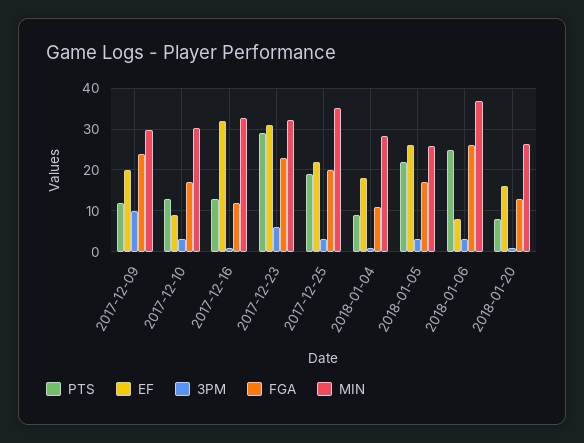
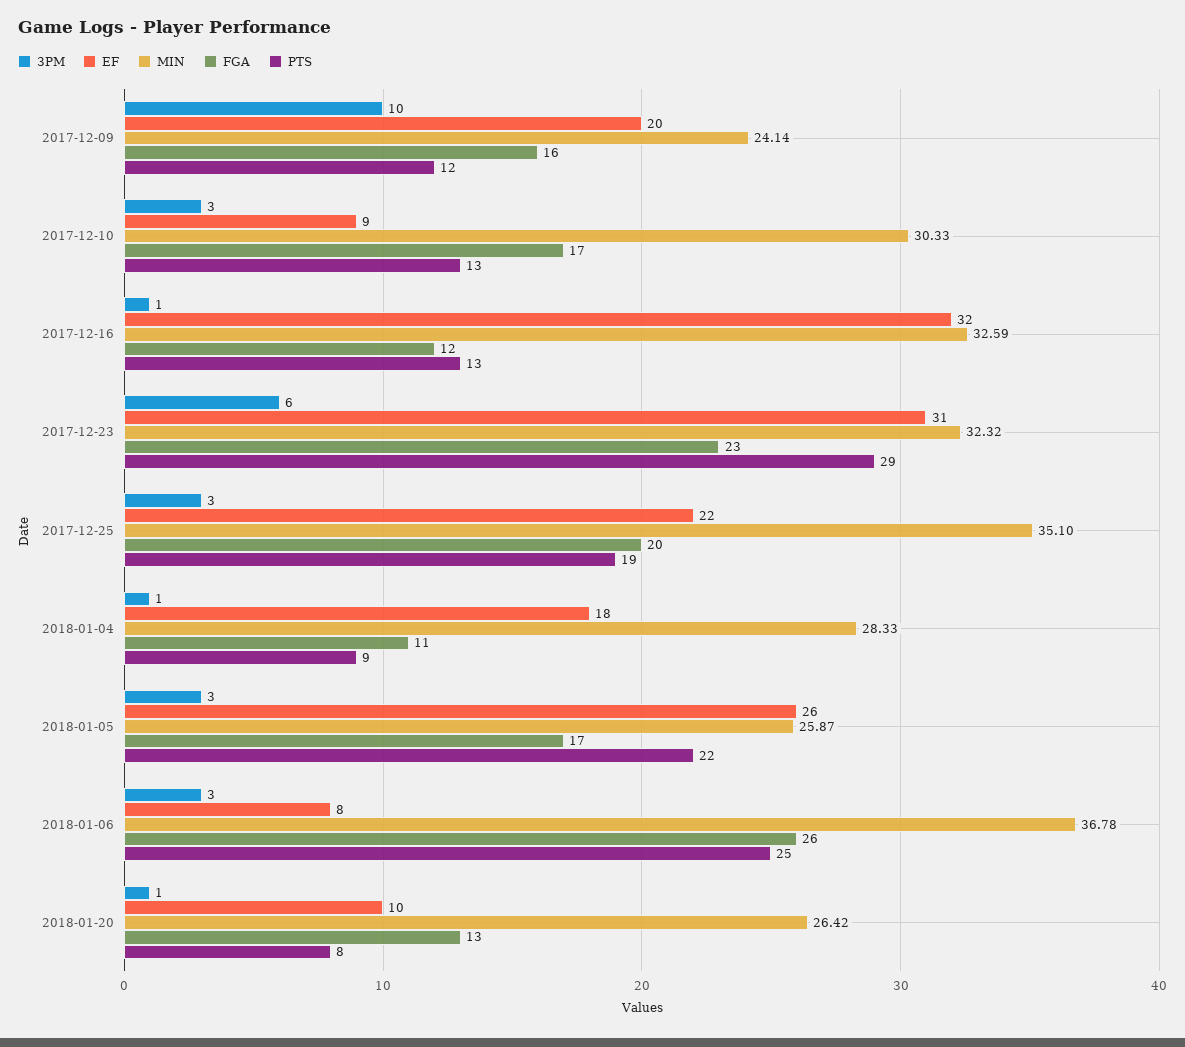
  {
    "PTS": {
      "2017-12-09": 12,
      "2017-12-10": 13,
      "2017-12-16": 13,
      "2017-12-23": 29,
      "2017-12-25": 19,
      "2018-01-04": 9,
      "2018-01-05": 22,
      "2018-01-06": 25,
      "2018-01-20": 8
    },
    "EF": {
      "2017-12-09": 20,
      "2017-12-10": 9,
      "2017-12-16": 32,
      "2017-12-23": 31,
      "2017-12-25": 22,
      "2018-01-04": 18,
      "2018-01-05": 26,
      "2018-01-06": 8,
-     "2018-01-20": 16
+     "2018-01-20": 10
    },
    "3PM": {
      "2017-12-09": 10,
      "2017-12-10": 3,
      "2017-12-16": 1,
      "2017-12-23": 6,
      "2017-12-25": 3,
      "2018-01-04": 1,
      "2018-01-05": 3,
      "2018-01-06": 3,
      "2018-01-20": 1
    },
    "FGA": {
-     "2017-12-09": 24,
+     "2017-12-09": 16,
      "2017-12-10": 17,
      "2017-12-16": 12,
      "2017-12-23": 23,
      "2017-12-25": 20,
      "2018-01-04": 11,
      "2018-01-05": 17,
      "2018-01-06": 26,
      "2018-01-20": 13
    },
    "MIN": {
-     "2017-12-09": 30,
+     "2017-12-09": 24.14,
      "2017-12-10": 30.33,
      "2017-12-16": 32.59,
      "2017-12-23": 32.32,
      "2017-12-25": 35.1,
      "2018-01-04": 28.33,
      "2018-01-05": 25.87,
      "2018-01-06": 36.78,
      "2018-01-20": 26.42
    }
  }

